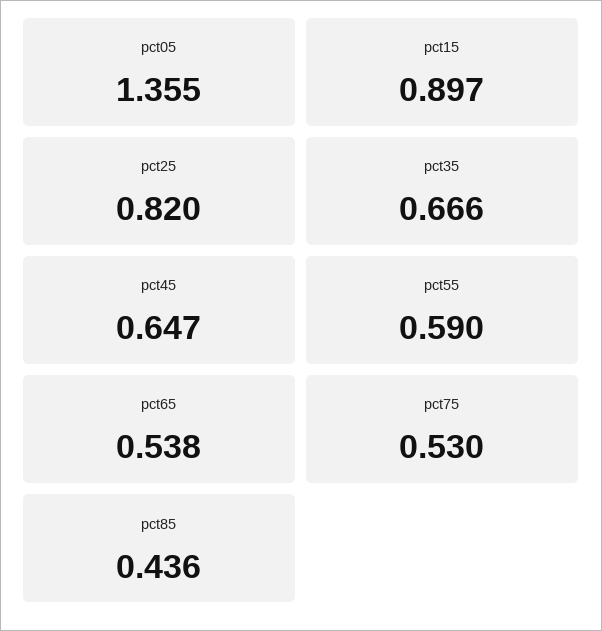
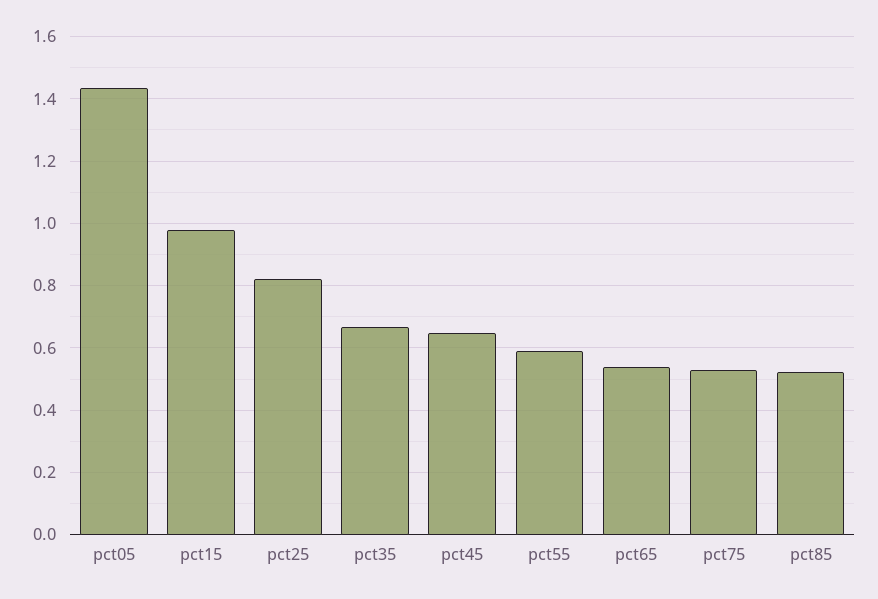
  {
-   "pct05": 1.355,
+   "pct05": 1.44,
-   "pct15": 0.897,
+   "pct15": 0.98,
    "pct25": 0.82,
    "pct35": 0.666,
    "pct45": 0.647,
    "pct55": 0.59,
    "pct65": 0.538,
    "pct75": 0.53,
-   "pct85": 0.436
+   "pct85": 0.52
  }

